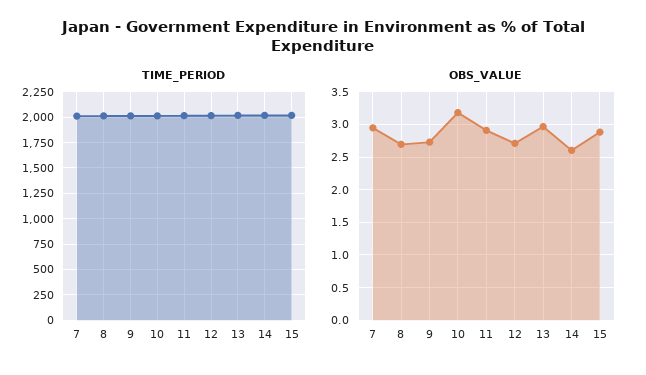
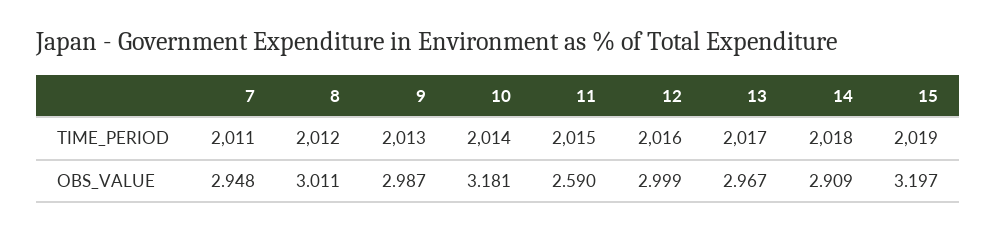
  {
    "TIME_PERIOD": {
      "7": 2011,
      "8": 2012,
      "9": 2013,
      "10": 2014,
      "11": 2015,
      "12": 2016,
      "13": 2017,
      "14": 2018,
      "15": 2019
    },
    "OBS_VALUE": {
      "7": 2.948,
-     "8": 2.7,
+     "8": 3.011,
-     "9": 2.7,
+     "9": 2.987,
      "10": 3.181,
-     "11": 2.9,
+     "11": 2.59,
-     "12": 2.7,
+     "12": 2.999,
      "13": 2.967,
-     "14": 2.6,
+     "14": 2.909,
-     "15": 2.9
+     "15": 3.197
    }
  }

